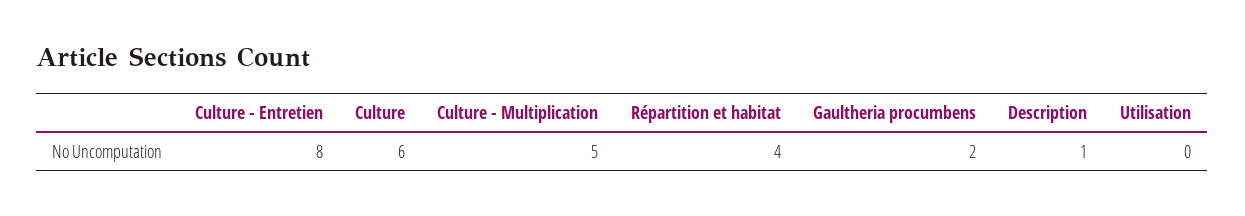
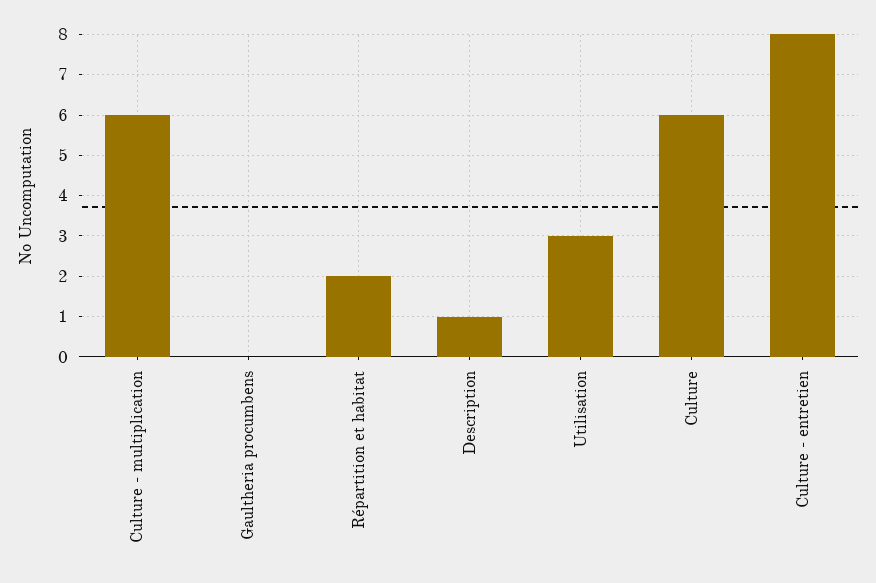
  {
    "Culture - Entretien": 8,
    "Culture": 6,
-   "Culture - Multiplication": 5,
+   "Culture - Multiplication": 6,
-   "Répartition et habitat": 4,
+   "Répartition et habitat": 2,
-   "Gaultheria procumbens": 2,
+   "Gaultheria procumbens": 0,
    "Description": 1,
-   "Utilisation": 0
+   "Utilisation": 3
  }

